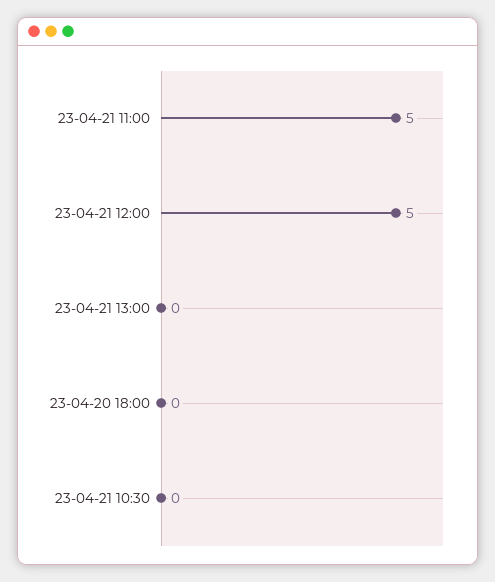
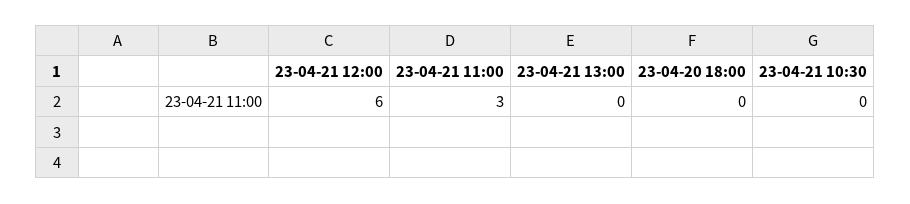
  {
-   "23-04-21 11:00": 5,
+   "23-04-21 11:00": 3,
-   "23-04-21 12:00": 5,
+   "23-04-21 12:00": 6,
    "23-04-21 13:00": 0,
    "23-04-20 18:00": 0,
    "23-04-21 10:30": 0
  }

